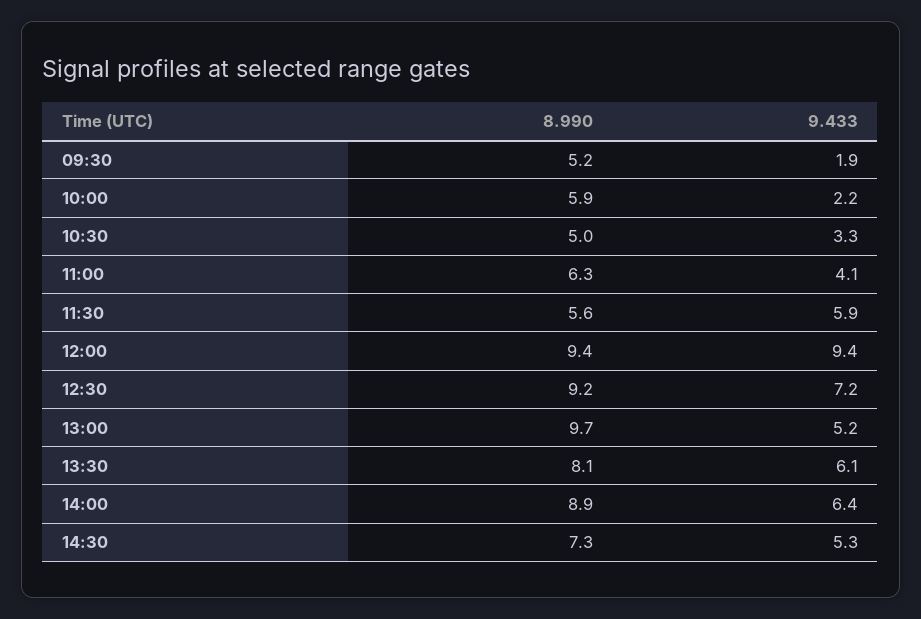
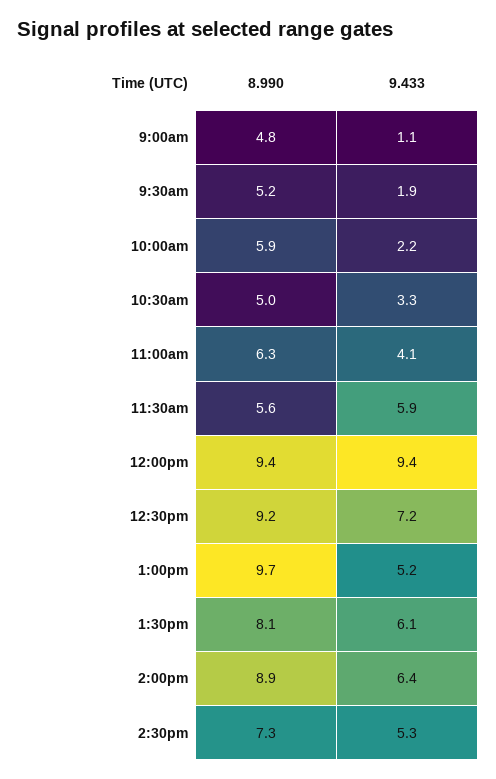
  {
    "8.990": {
      "09:30": 5.2,
      "10:00": 5.9,
      "10:30": 5,
      "11:00": 6.3,
      "11:30": 5.6,
      "12:00": 9.4,
      "12:30": 9.2,
      "13:00": 9.7,
      "13:30": 8.1,
      "14:00": 8.9,
-     "14:30": 7.3
+     "14:30": 7.3,
+     "9:00am": 4.8
    },
    "9.433": {
      "09:30": 1.9,
      "10:00": 2.2,
      "10:30": 3.3,
      "11:00": 4.1,
      "11:30": 5.9,
      "12:00": 9.4,
      "12:30": 7.2,
      "13:00": 5.2,
      "13:30": 6.1,
      "14:00": 6.4,
-     "14:30": 5.3
+     "14:30": 5.3,
+     "9:00am": 1.1
    }
  }

